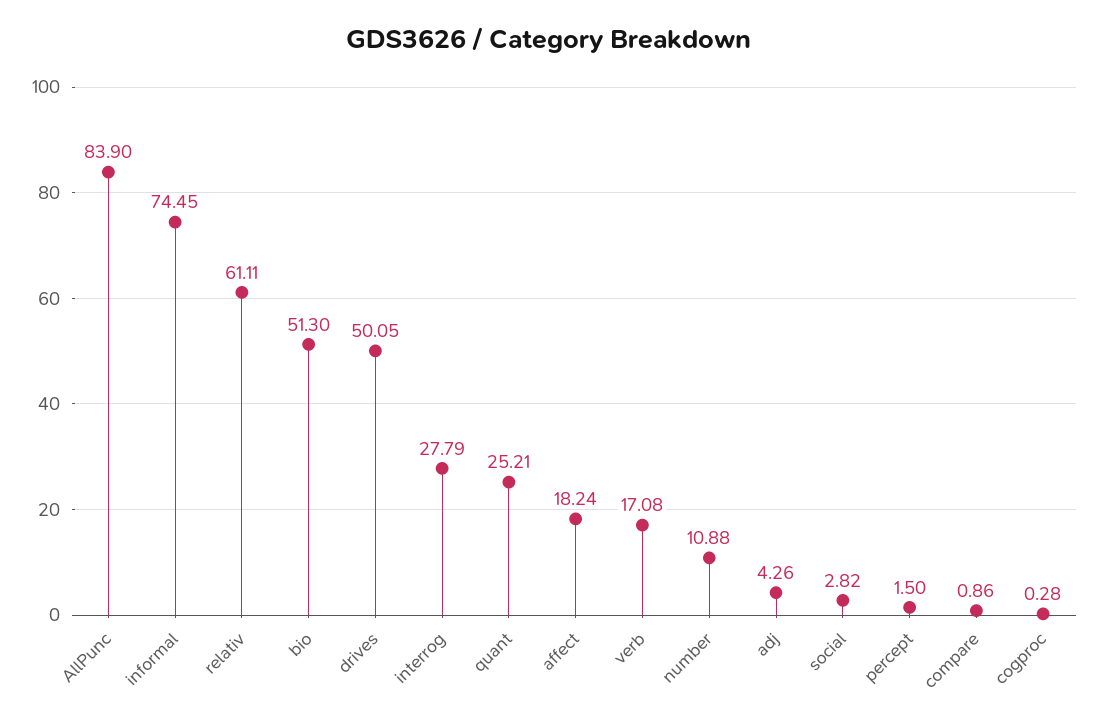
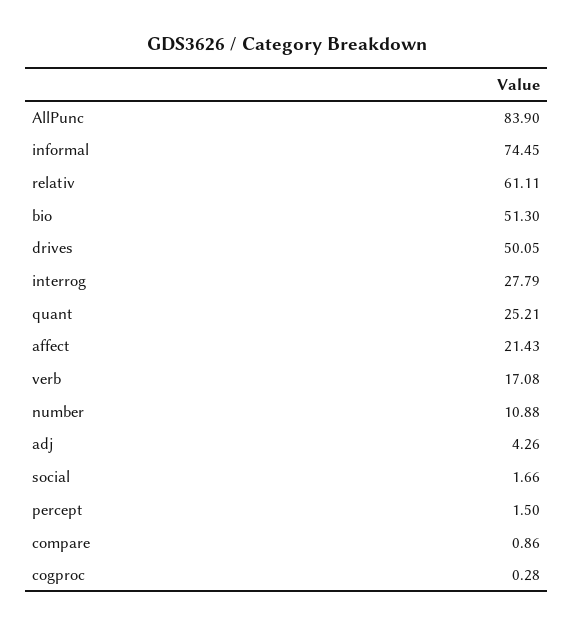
  {
    "AllPunc": 83.9,
    "informal": 74.45,
    "relativ": 61.11,
    "bio": 51.3,
    "drives": 50.05,
    "interrog": 27.79,
    "quant": 25.21,
-   "affect": 18.24,
+   "affect": 21.43,
    "verb": 17.08,
    "number": 10.88,
    "adj": 4.26,
-   "social": 2.82,
+   "social": 1.66,
    "percept": 1.5,
    "compare": 0.86,
    "cogproc": 0.28
  }

